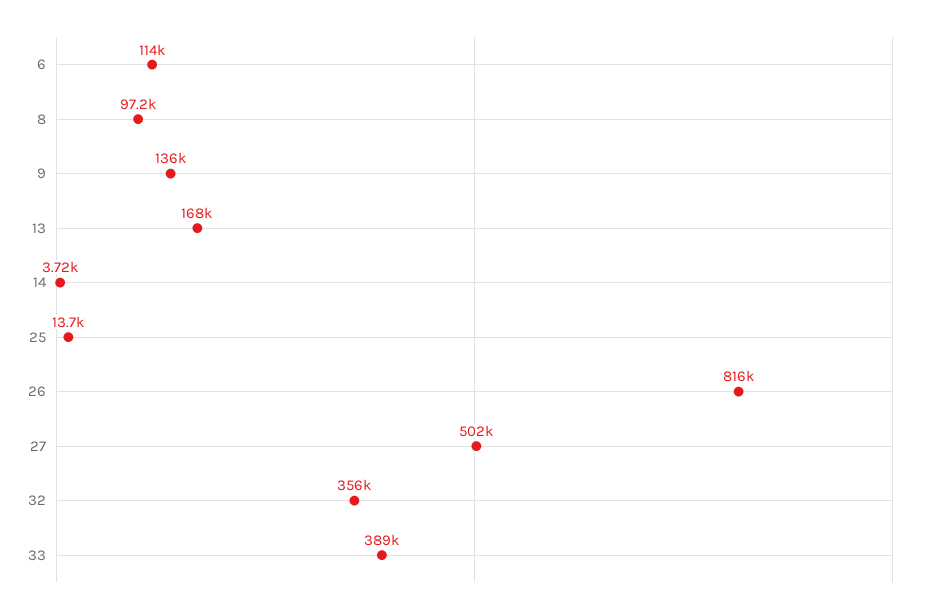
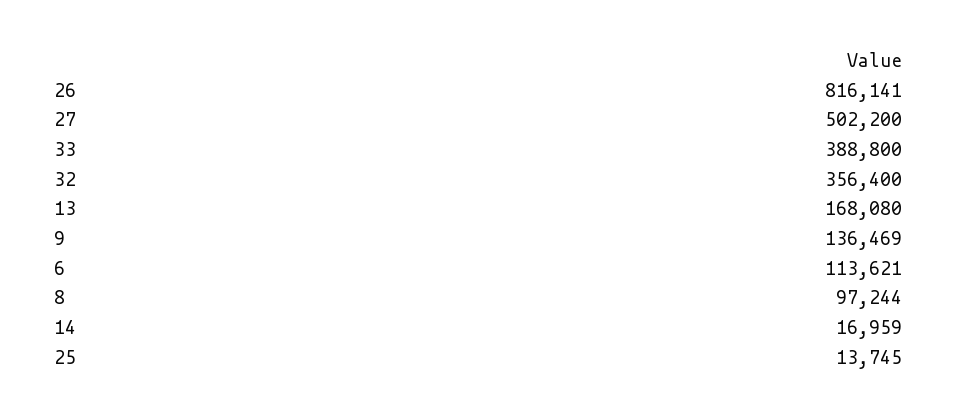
  {
    "6": 113621,
    "8": 97244,
    "9": 136469,
    "13": 168080,
-   "14": 3720,
+   "14": 16959,
    "25": 13745,
    "26": 816141,
    "27": 502200,
    "32": 356400,
    "33": 388800
  }

